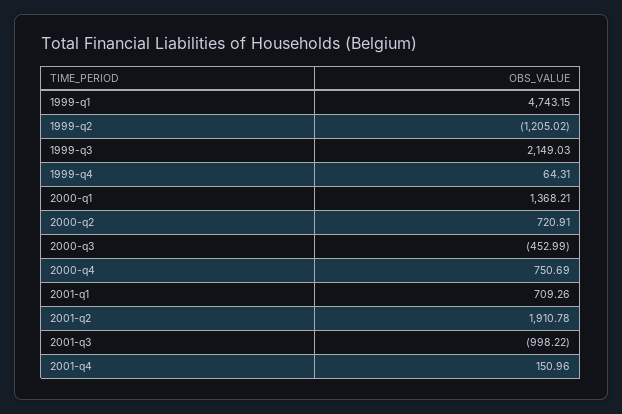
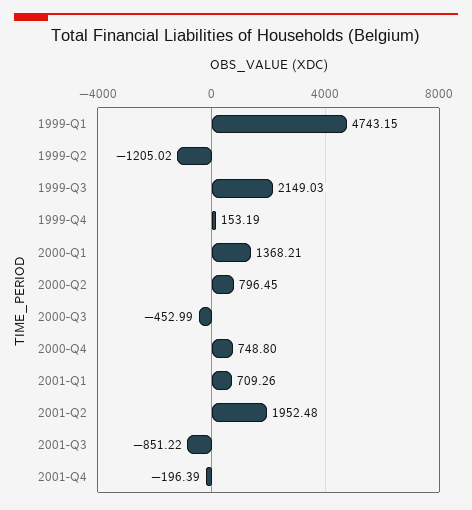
  {
    "1999-q1": 4743.15,
    "1999-q2": -1205.02,
    "1999-q3": 2149.03,
-   "1999-q4": 64.31,
+   "1999-q4": 153.19,
    "2000-q1": 1368.21,
-   "2000-q2": 720.91,
+   "2000-q2": 796.45,
    "2000-q3": -452.99,
-   "2000-q4": 750.69,
+   "2000-q4": 748.8,
    "2001-q1": 709.26,
-   "2001-q2": 1910.78,
+   "2001-q2": 1952.48,
-   "2001-q3": -998.22,
+   "2001-q3": -851.22,
-   "2001-q4": 150.96
+   "2001-q4": -196.39
  }

